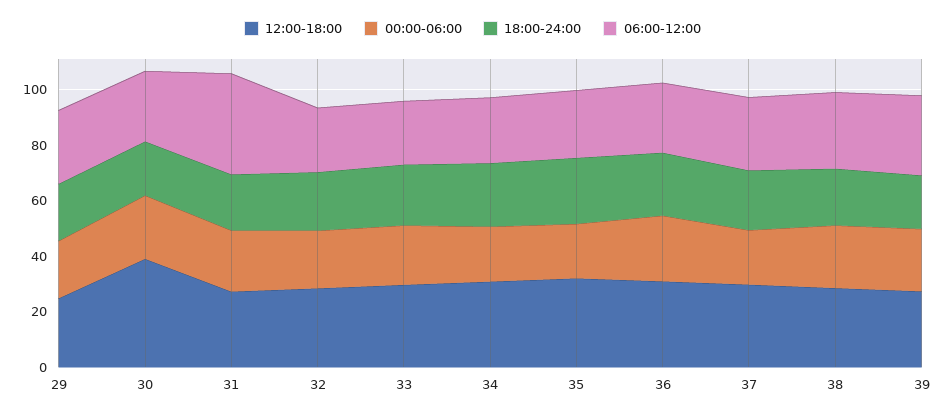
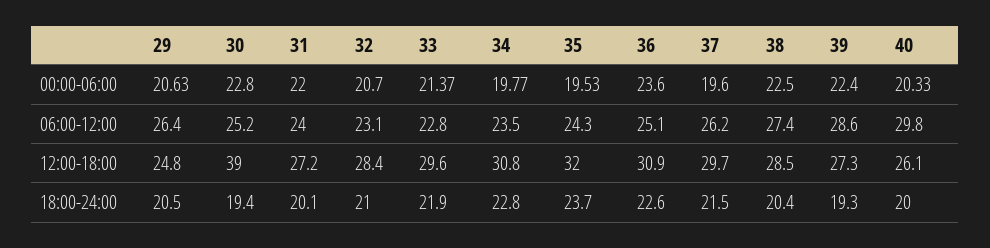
  {
    "12:00-18:00": {
      "29": 24.8,
      "30": 39,
      "31": 27.2,
      "32": 28.4,
      "33": 29.6,
      "34": 30.8,
      "35": 32,
      "36": 30.9,
      "37": 29.7,
      "38": 28.5,
-     "39": 27.3
+     "39": 27.3,
+     "40": 26.1
    },
    "00:00-06:00": {
      "29": 20.63,
      "30": 22.8,
      "31": 22,
      "32": 20.7,
      "33": 21.37,
      "34": 19.77,
      "35": 19.53,
      "36": 23.6,
      "37": 19.6,
      "38": 22.5,
-     "39": 22.4
+     "39": 22.4,
+     "40": 20.33
    },
    "18:00-24:00": {
      "29": 20.5,
      "30": 19.4,
      "31": 20.1,
      "32": 21,
      "33": 21.9,
      "34": 22.8,
      "35": 23.7,
      "36": 22.6,
      "37": 21.5,
      "38": 20.4,
-     "39": 19.3
+     "39": 19.3,
+     "40": 20
    },
    "06:00-12:00": {
      "29": 26.4,
      "30": 25.2,
-     "31": 35,
+     "31": 24,
      "32": 23.1,
      "33": 22.8,
      "34": 23.5,
      "35": 24.3,
      "36": 25.1,
      "37": 26.2,
      "38": 27.4,
-     "39": 28.6
+     "39": 28.6,
+     "40": 29.8
    }
  }

